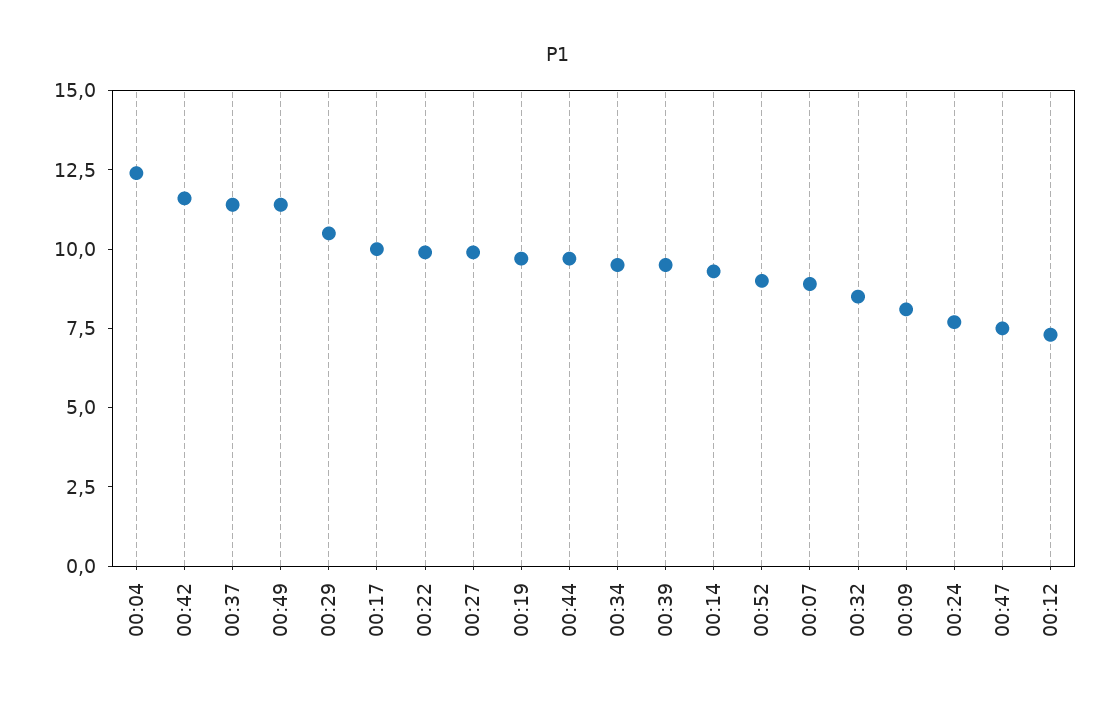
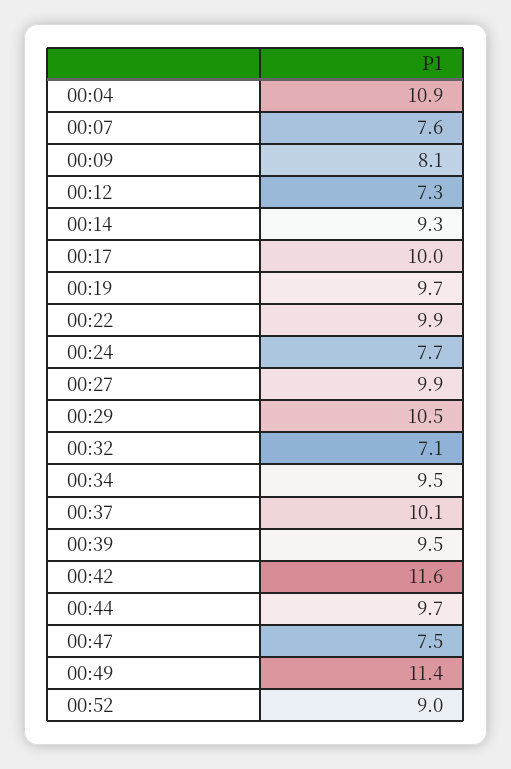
  {
-   "00:04": 12.5,
+   "00:04": 10.9,
    "00:42": 11.6,
-   "00:37": 11.5,
+   "00:37": 10.1,
    "00:49": 11.4,
    "00:29": 10.5,
    "00:17": 10,
    "00:22": 9.9,
    "00:27": 9.9,
    "00:19": 9.7,
    "00:44": 9.7,
    "00:34": 9.5,
    "00:39": 9.5,
    "00:14": 9.3,
    "00:52": 9,
-   "00:07": 9,
+   "00:07": 7.6,
-   "00:32": 8.5,
+   "00:32": 7.1,
    "00:09": 8.1,
    "00:24": 7.7,
    "00:47": 7.5,
    "00:12": 7.3
  }

